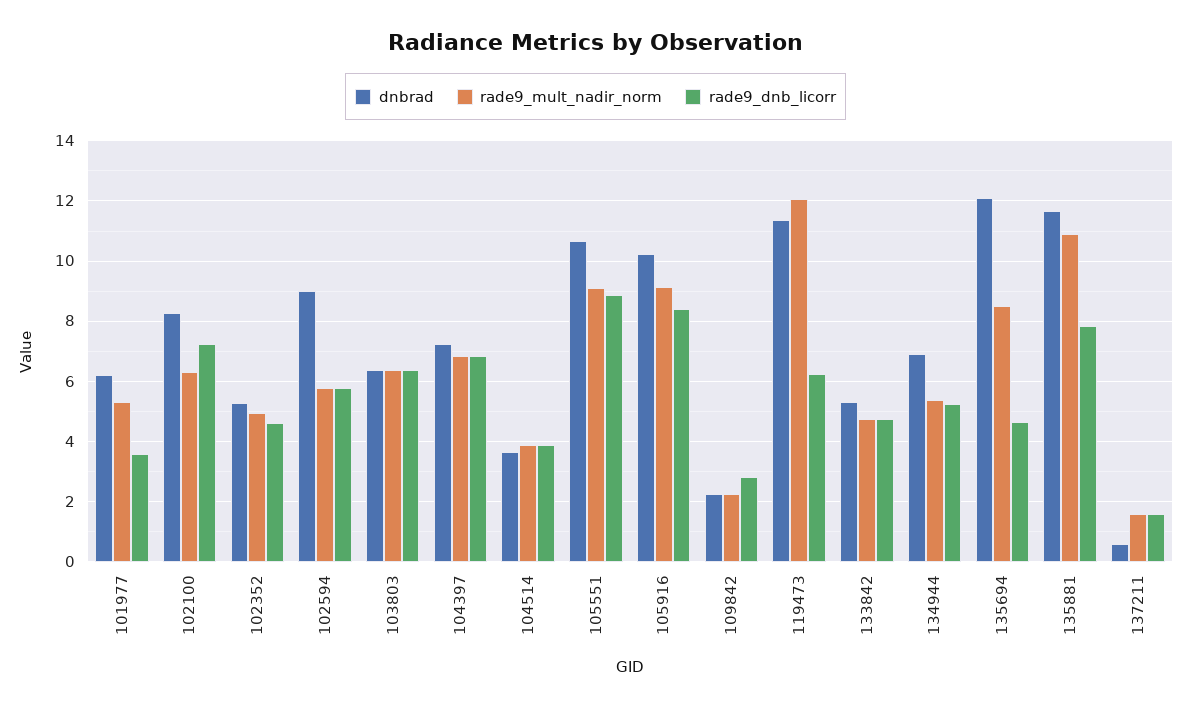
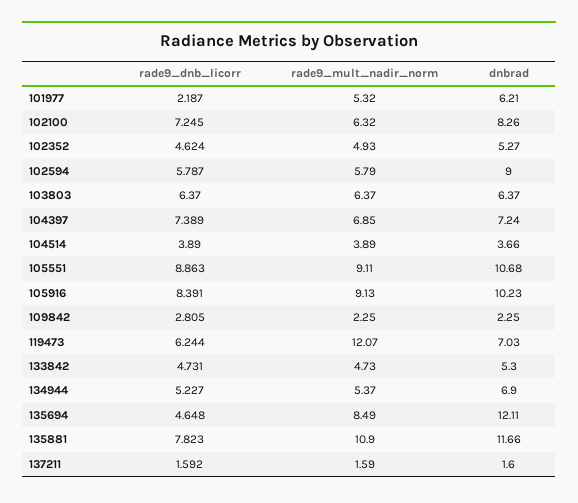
  {
    "dnbrad": {
      "101977": 6.21,
      "102100": 8.26,
      "102352": 5.27,
      "102594": 9,
      "103803": 6.37,
      "104397": 7.24,
      "104514": 3.66,
      "105551": 10.68,
      "105916": 10.23,
      "109842": 2.25,
-     "119473": 11.4,
+     "119473": 7.03,
      "133842": 5.3,
      "134944": 6.9,
      "135694": 12.11,
      "135881": 11.66,
-     "137211": 0.6
+     "137211": 1.6
    },
    "rade9_mult_nadir_norm": {
      "101977": 5.32,
      "102100": 6.32,
      "102352": 4.93,
      "102594": 5.79,
      "103803": 6.37,
      "104397": 6.85,
      "104514": 3.89,
      "105551": 9.11,
      "105916": 9.13,
      "109842": 2.25,
      "119473": 12.07,
      "133842": 4.73,
      "134944": 5.37,
      "135694": 8.49,
      "135881": 10.9,
      "137211": 1.59
    },
    "rade9_dnb_licorr": {
-     "101977": 3.6,
+     "101977": 2.187,
      "102100": 7.245,
      "102352": 4.624,
      "102594": 5.787,
      "103803": 6.37,
-     "104397": 6.8,
+     "104397": 7.389,
      "104514": 3.89,
      "105551": 8.863,
      "105916": 8.391,
      "109842": 2.805,
      "119473": 6.244,
      "133842": 4.731,
      "134944": 5.227,
      "135694": 4.648,
      "135881": 7.823,
      "137211": 1.592
    }
  }

